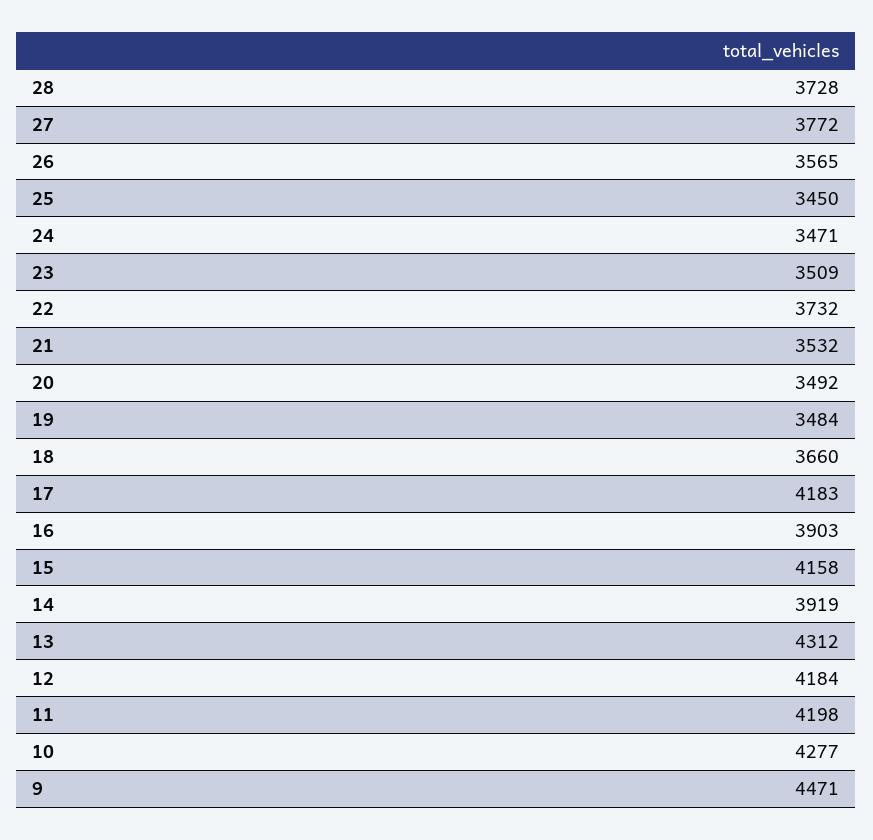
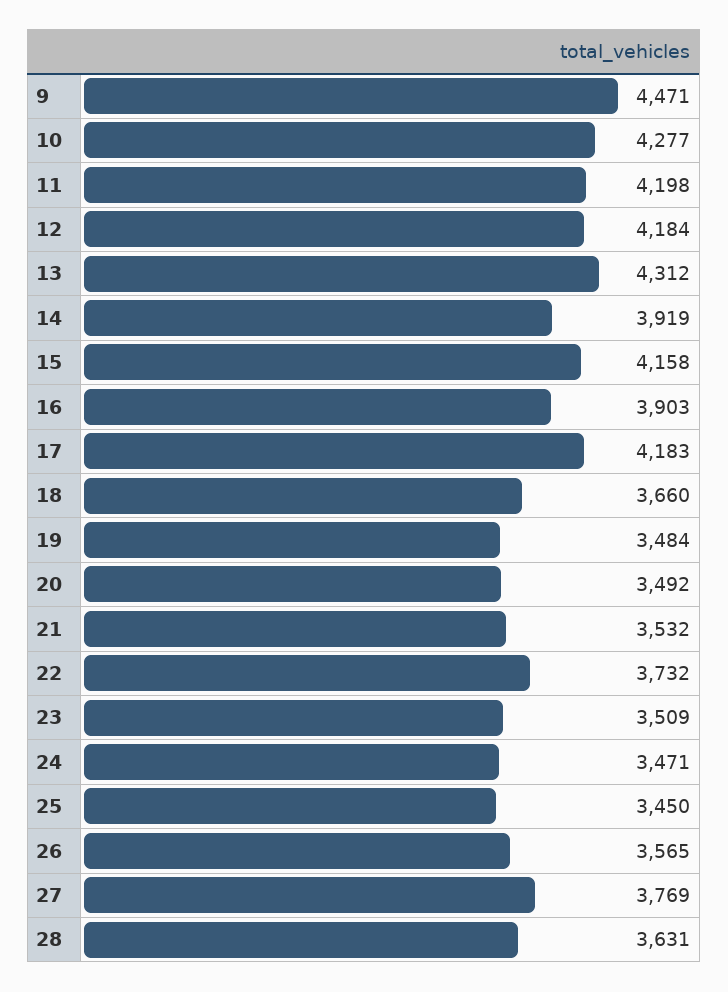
  {
-   "28": 3728,
+   "28": 3631,
-   "27": 3772,
+   "27": 3769,
    "26": 3565,
    "25": 3450,
    "24": 3471,
    "23": 3509,
    "22": 3732,
    "21": 3532,
    "20": 3492,
    "19": 3484,
    "18": 3660,
    "17": 4183,
    "16": 3903,
    "15": 4158,
    "14": 3919,
    "13": 4312,
    "12": 4184,
    "11": 4198,
    "10": 4277,
    "9": 4471
  }

